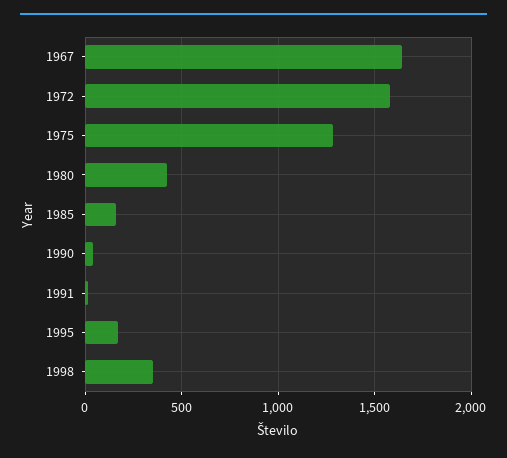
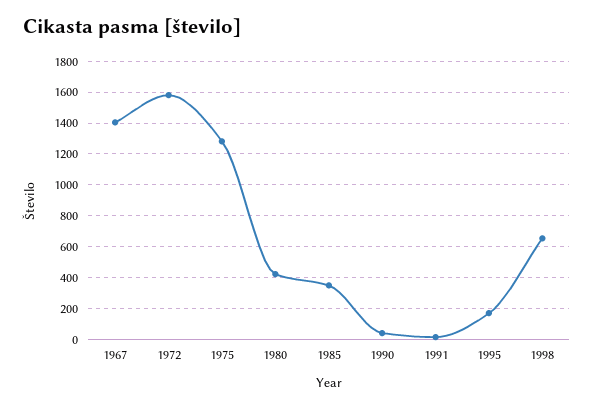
  {
-   "1967": 1650,
+   "1967": 1400,
    "1972": 1600,
    "1975": 1300,
    "1980": 400,
-   "1985": 150,
+   "1985": 350,
    "1990": 50,
    "1991": 0,
    "1995": 150,
-   "1998": 350
+   "1998": 650
  }

